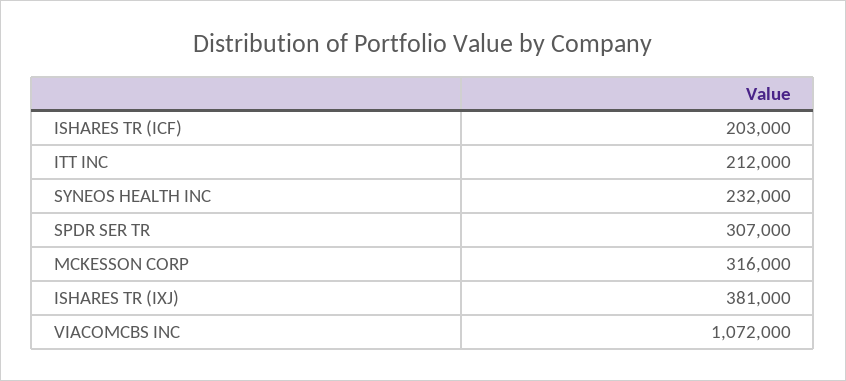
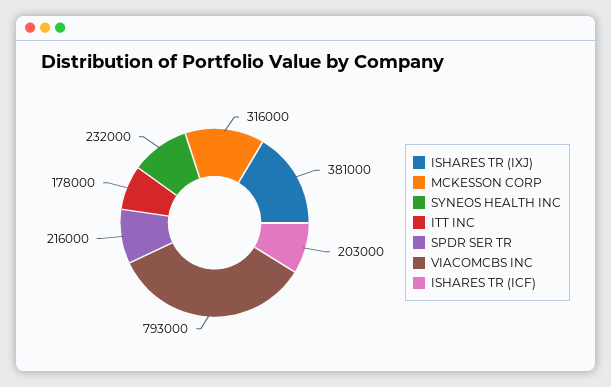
  {
    "ISHARES TR (ICF)": 203000,
-   "ITT INC": 212000,
+   "ITT INC": 178000,
    "SYNEOS HEALTH INC": 232000,
-   "SPDR SER TR": 307000,
+   "SPDR SER TR": 216000,
    "MCKESSON CORP": 316000,
    "ISHARES TR (IXJ)": 381000,
-   "VIACOMCBS INC": 1072000
+   "VIACOMCBS INC": 793000
  }

